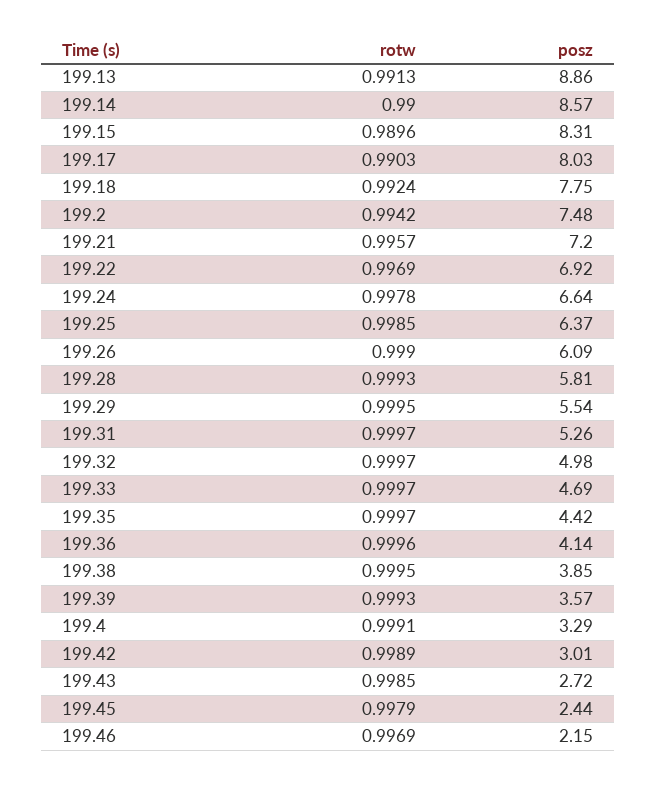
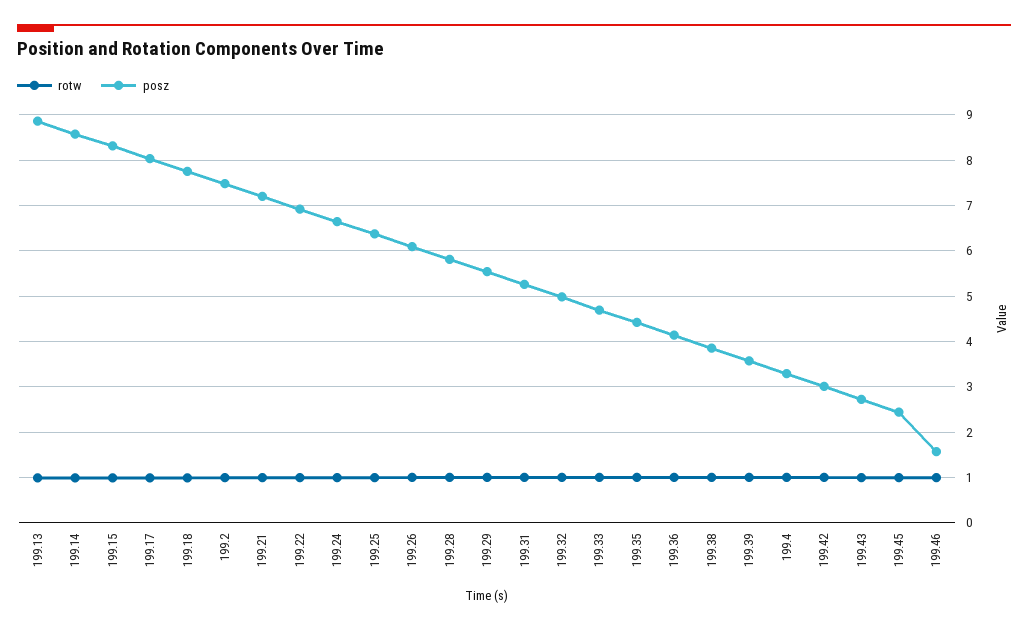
  {
    "rotw": {
      "199.13": 0.9913,
      "199.14": 0.99,
      "199.15": 0.9896,
      "199.17": 0.9903,
      "199.18": 0.9924,
      "199.2": 0.9942,
      "199.21": 0.9957,
      "199.22": 0.9969,
      "199.24": 0.9978,
      "199.25": 0.9985,
      "199.26": 0.999,
      "199.28": 0.9993,
      "199.29": 0.9995,
      "199.31": 0.9997,
      "199.32": 0.9997,
      "199.33": 0.9997,
      "199.35": 0.9997,
      "199.36": 0.9996,
      "199.38": 0.9995,
      "199.39": 0.9993,
      "199.4": 0.9991,
      "199.42": 0.9989,
      "199.43": 0.9985,
      "199.45": 0.9979,
      "199.46": 0.9969
    },
    "posz": {
      "199.13": 8.86,
      "199.14": 8.57,
      "199.15": 8.31,
      "199.17": 8.03,
      "199.18": 7.75,
      "199.2": 7.48,
      "199.21": 7.2,
      "199.22": 6.92,
      "199.24": 6.64,
      "199.25": 6.37,
      "199.26": 6.09,
      "199.28": 5.81,
      "199.29": 5.54,
      "199.31": 5.26,
      "199.32": 4.98,
      "199.33": 4.69,
      "199.35": 4.42,
      "199.36": 4.14,
      "199.38": 3.85,
      "199.39": 3.57,
      "199.4": 3.29,
      "199.42": 3.01,
      "199.43": 2.72,
      "199.45": 2.44,
-     "199.46": 2.15
+     "199.46": 1.6
    }
  }

